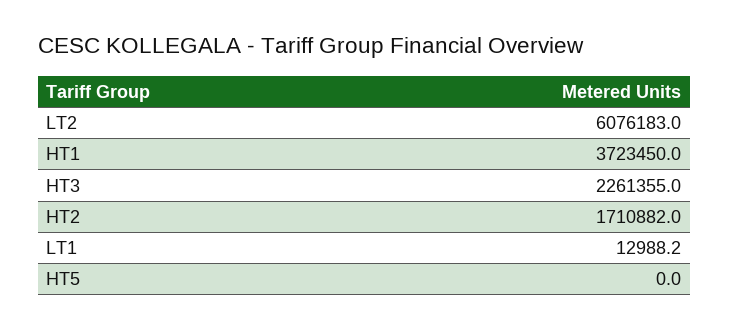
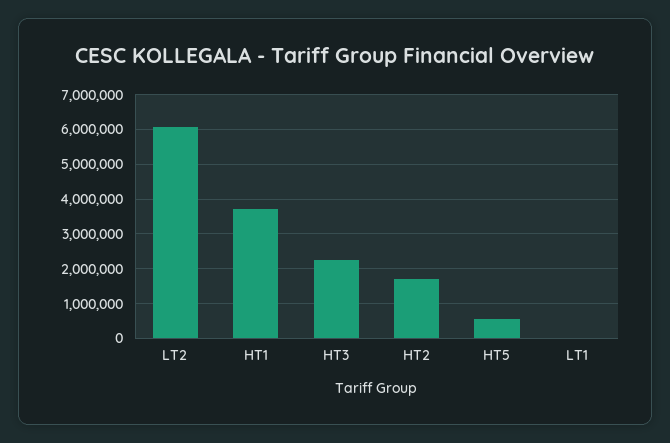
  {
    "LT2": 6076183,
    "HT1": 3723450,
    "HT3": 2261355,
    "HT2": 1710882,
    "LT1": 12988.2,
-   "HT5": 0
+   "HT5": 600000
  }

